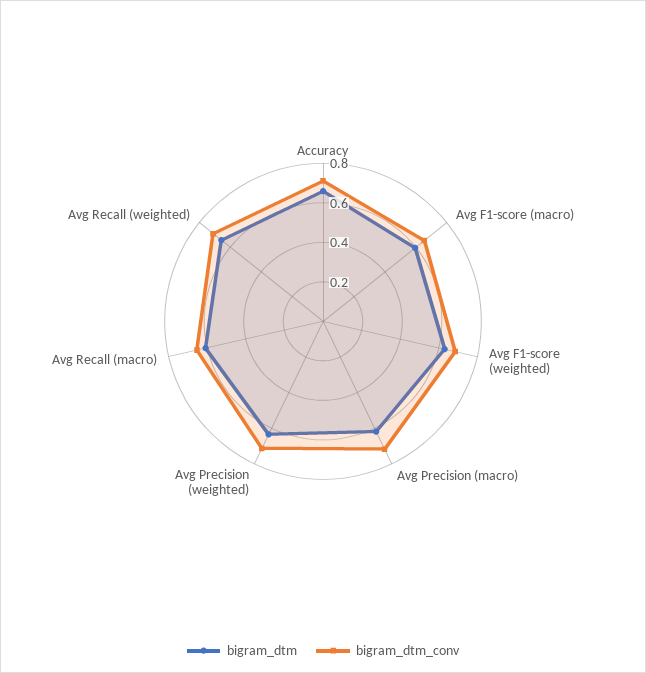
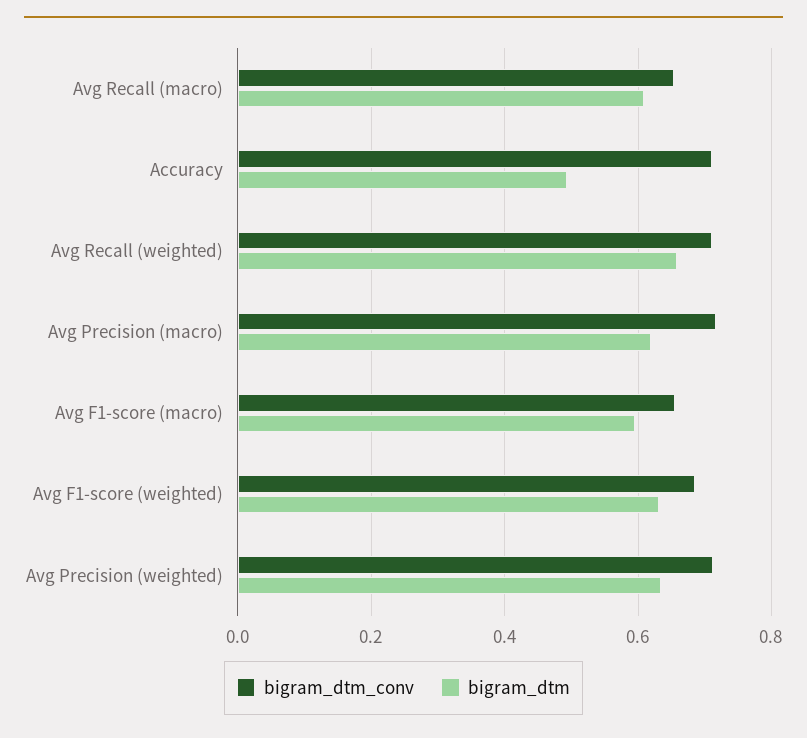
  {
    "bigram_dtm": {
-     "Accuracy": 0.65,
+     "Accuracy": 0.5,
      "Avg F1-score (macro)": 0.6,
      "Avg F1-score (weighted)": 0.64,
      "Avg Precision (macro)": 0.62,
      "Avg Precision (weighted)": 0.64,
      "Avg Recall (macro)": 0.6,
      "Avg Recall (weighted)": 0.66
    },
    "bigram_dtm_conv": {
      "Accuracy": 0.72,
      "Avg F1-score (macro)": 0.66,
      "Avg F1-score (weighted)": 0.68,
      "Avg Precision (macro)": 0.72,
      "Avg Precision (weighted)": 0.72,
      "Avg Recall (macro)": 0.66,
      "Avg Recall (weighted)": 0.72
    }
  }

